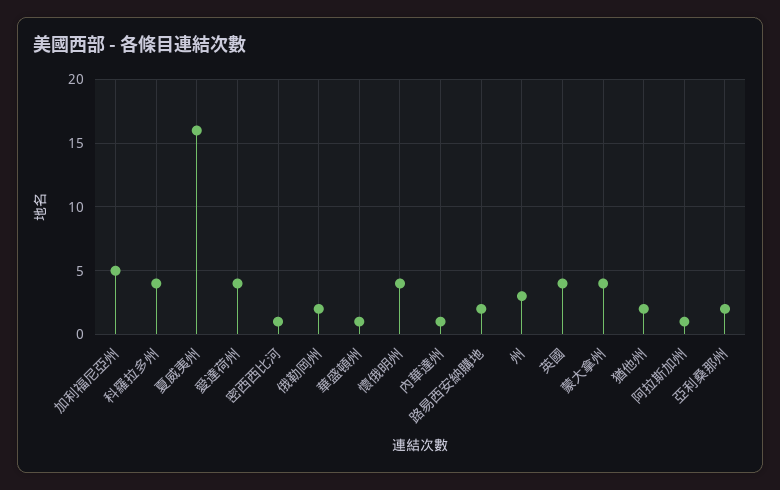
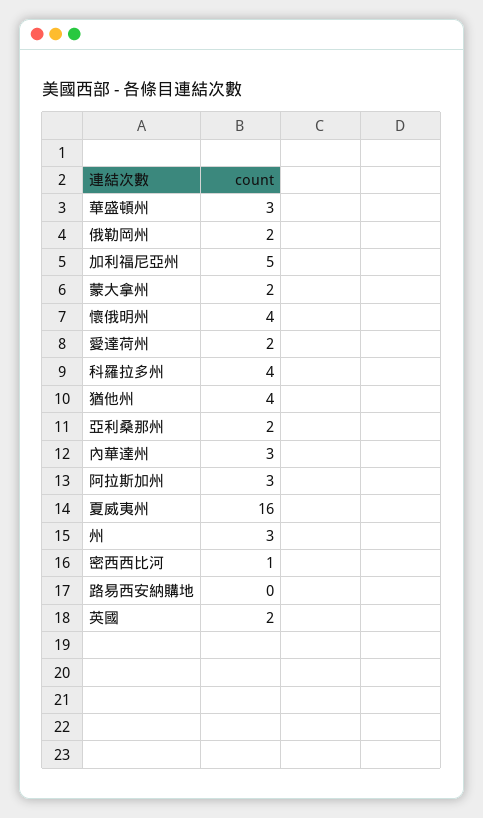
  {
    "加利福尼亞州": 5,
    "科羅拉多州": 4,
    "夏威夷州": 16,
-   "愛達荷州": 4,
+   "愛達荷州": 2,
    "密西西比河": 1,
    "俄勒岡州": 2,
-   "華盛頓州": 1,
+   "華盛頓州": 3,
    "懷俄明州": 4,
-   "內華達州": 1,
+   "內華達州": 3,
-   "路易西安納購地": 2,
+   "路易西安納購地": 0,
    "州": 3,
-   "英國": 4,
+   "英國": 2,
-   "蒙大拿州": 4,
+   "蒙大拿州": 2,
-   "猶他州": 2,
+   "猶他州": 4,
-   "阿拉斯加州": 1,
+   "阿拉斯加州": 3,
    "亞利桑那州": 2
  }

